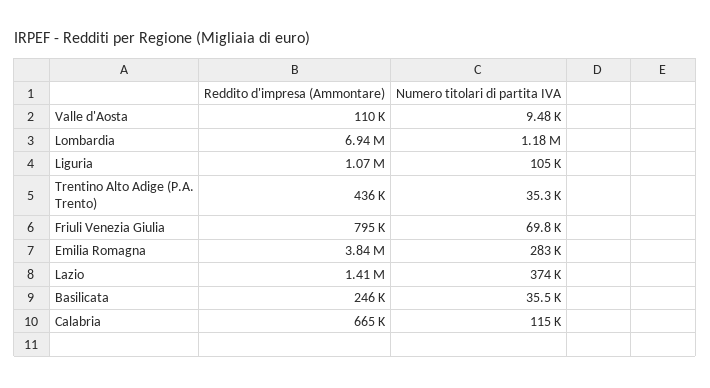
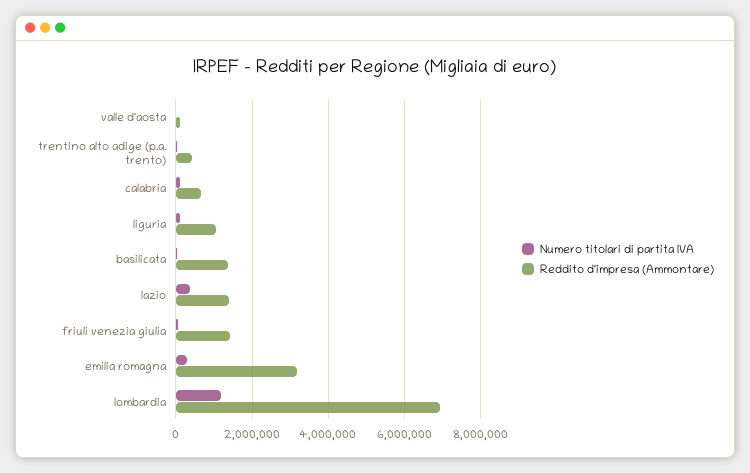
  {
    "Reddito d'impresa (Ammontare)": {
      "Valle d'Aosta": 110000,
      "Lombardia": 6940000,
      "Liguria": 1070000,
      "Trentino Alto Adige (P.A. Trento)": 436000,
-     "Friuli Venezia Giulia": 795000,
+     "Friuli Venezia Giulia": 1400000,
-     "Emilia Romagna": 3840000,
+     "Emilia Romagna": 3200000,
      "Lazio": 1410000,
-     "Basilicata": 246000,
+     "Basilicata": 1400000,
      "Calabria": 665000
    },
    "Numero titolari di partita IVA": {
      "Valle d'Aosta": 9480,
      "Lombardia": 1180000,
      "Liguria": 105000,
      "Trentino Alto Adige (P.A. Trento)": 35300,
      "Friuli Venezia Giulia": 69800,
      "Emilia Romagna": 283000,
      "Lazio": 374000,
      "Basilicata": 35500,
      "Calabria": 115000
    }
  }

